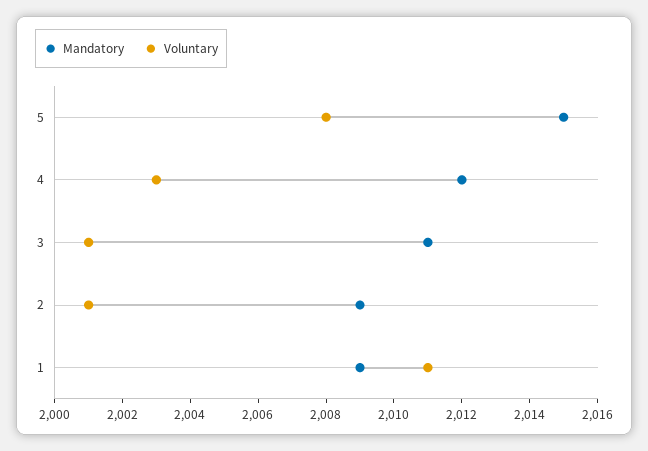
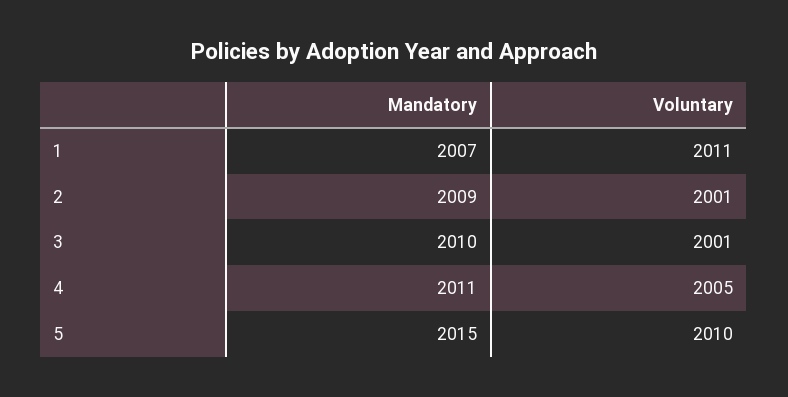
  {
    "Mandatory": {
      "5": 2015,
-     "4": 2012,
+     "4": 2011,
-     "3": 2011,
+     "3": 2010,
      "2": 2009,
-     "1": 2009
+     "1": 2007
    },
    "Voluntary": {
-     "5": 2008,
+     "5": 2010,
-     "4": 2003,
+     "4": 2005,
      "3": 2001,
      "2": 2001,
      "1": 2011
    }
  }

